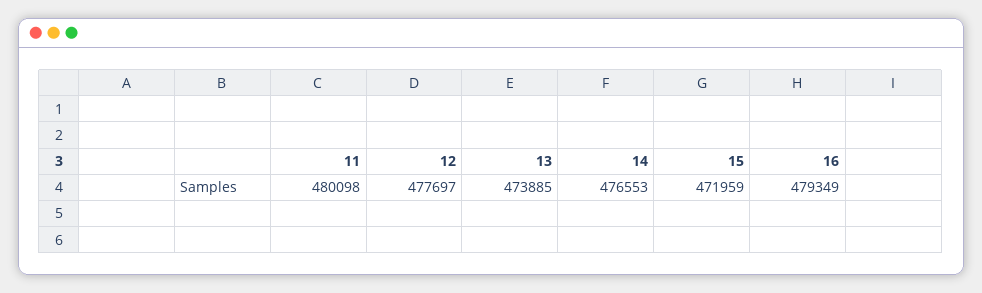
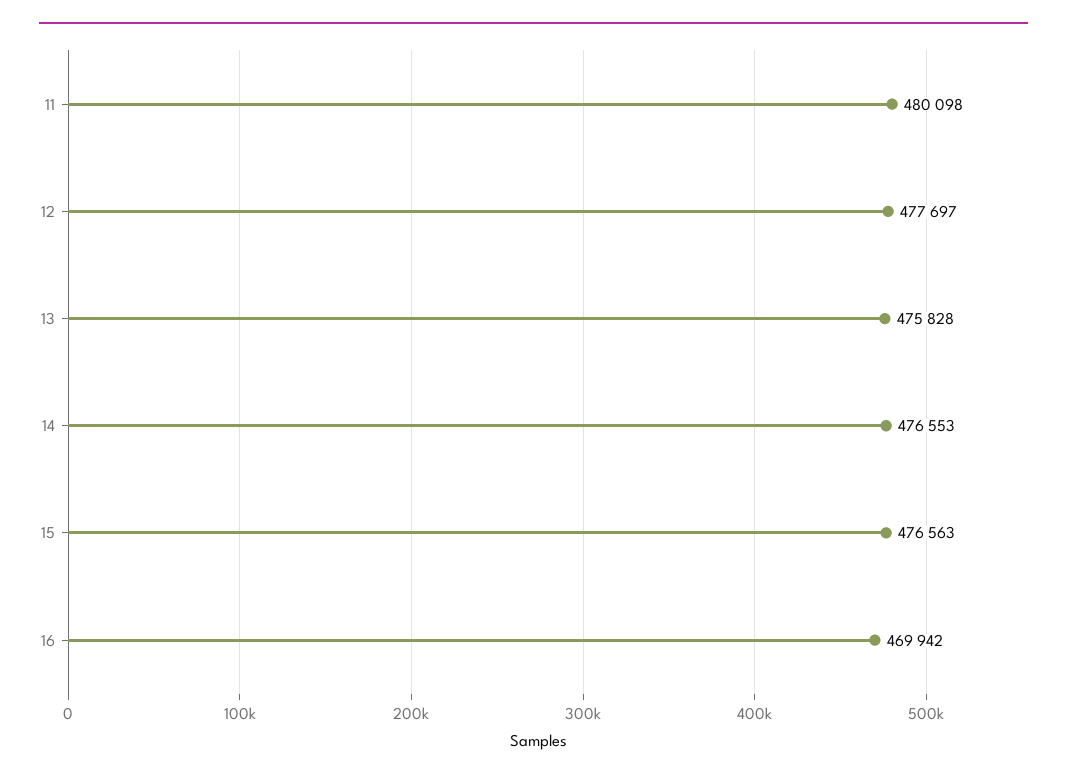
  {
    "11": 480098,
    "12": 477697,
-   "13": 473885,
+   "13": 475828,
    "14": 476553,
-   "15": 471959,
+   "15": 476563,
-   "16": 479349
+   "16": 469942
  }

